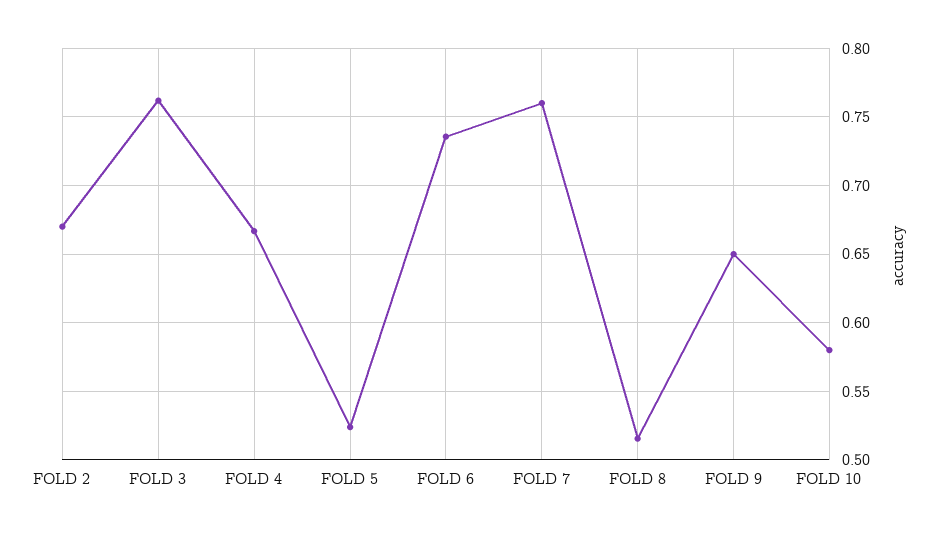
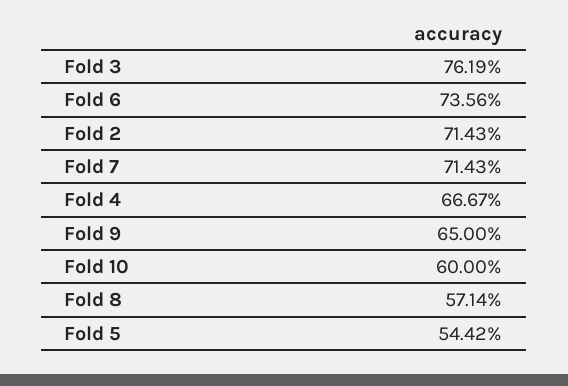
  {
-   "FOLD 2": 0.67,
+   "FOLD 2": 0.7143,
    "FOLD 3": 0.7619,
    "FOLD 4": 0.6667,
-   "FOLD 5": 0.525,
+   "FOLD 5": 0.5442,
    "FOLD 6": 0.7356,
-   "FOLD 7": 0.76,
+   "FOLD 7": 0.7143,
-   "FOLD 8": 0.515,
+   "FOLD 8": 0.5714,
    "FOLD 9": 0.65,
-   "FOLD 10": 0.58
+   "FOLD 10": 0.6
  }

